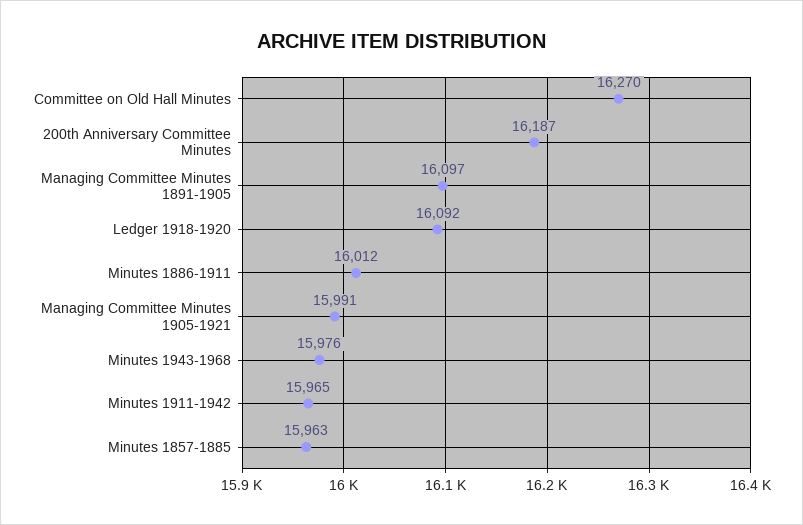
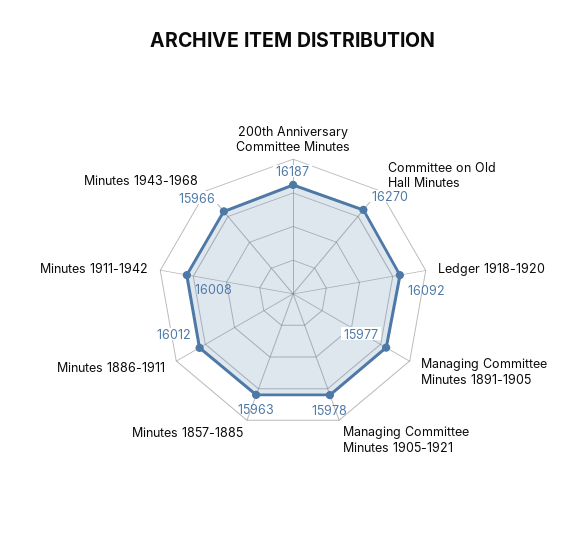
  {
    "Committee on Old Hall Minutes": 16270,
    "200th Anniversary Committee Minutes": 16187,
-   "Managing Committee Minutes 1891-1905": 16097,
+   "Managing Committee Minutes 1891-1905": 15977,
    "Ledger 1918-1920": 16092,
    "Minutes 1886-1911": 16012,
-   "Managing Committee Minutes 1905-1921": 15991,
+   "Managing Committee Minutes 1905-1921": 15978,
-   "Minutes 1943-1968": 15976,
+   "Minutes 1943-1968": 15966,
-   "Minutes 1911-1942": 15965,
+   "Minutes 1911-1942": 16008,
    "Minutes 1857-1885": 15963
  }

